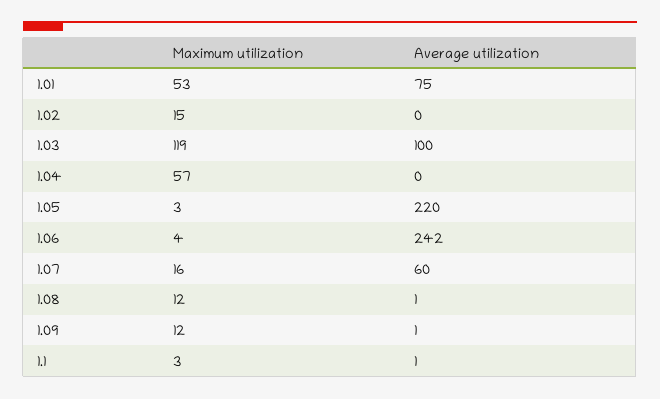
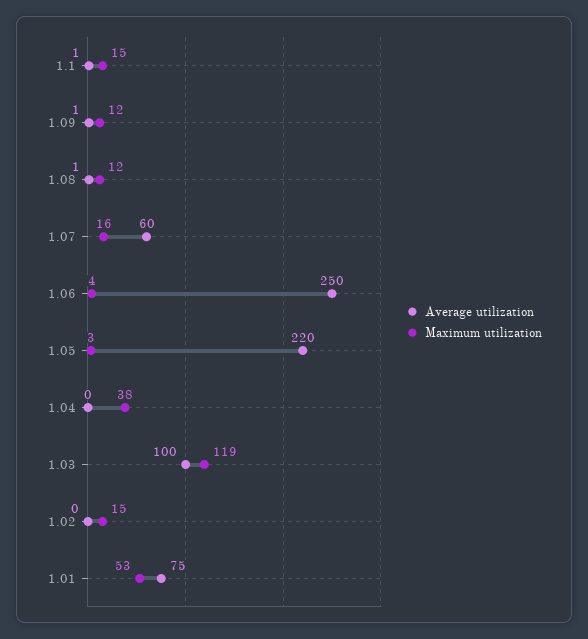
  {
    "Maximum utilization": {
      "1.01": 53,
      "1.02": 15,
      "1.03": 119,
-     "1.04": 57,
+     "1.04": 38,
      "1.05": 3,
      "1.06": 4,
      "1.07": 16,
      "1.08": 12,
      "1.09": 12,
-     "1.1": 3
+     "1.1": 15
    },
    "Average utilization": {
      "1.01": 75,
      "1.02": 0,
      "1.03": 100,
      "1.04": 0,
      "1.05": 220,
-     "1.06": 242,
+     "1.06": 250,
      "1.07": 60,
      "1.08": 1,
      "1.09": 1,
      "1.1": 1
    }
  }

